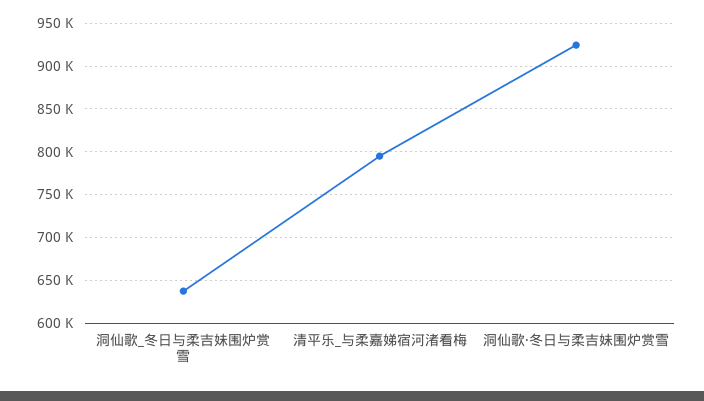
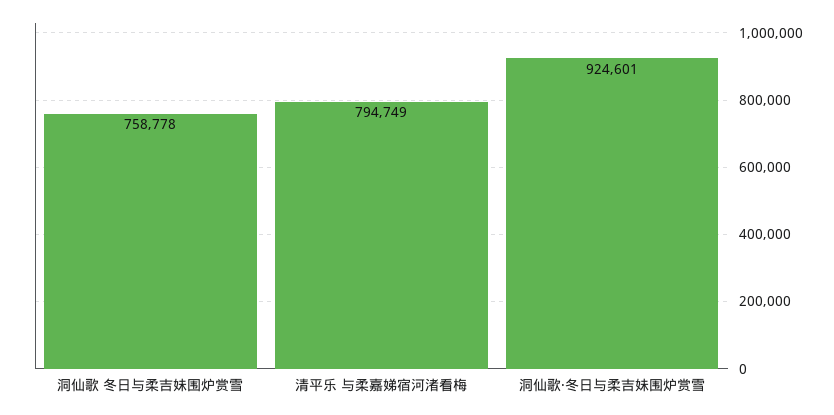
  {
-   "洞仙歌_冬日与柔吉妹围炉赏雪": 640000,
+   "洞仙歌_冬日与柔吉妹围炉赏雪": 758778,
    "清平乐_与柔嘉娣宿河渚看梅": 794749,
    "洞仙歌·冬日与柔吉妹围炉赏雪": 924601
  }

